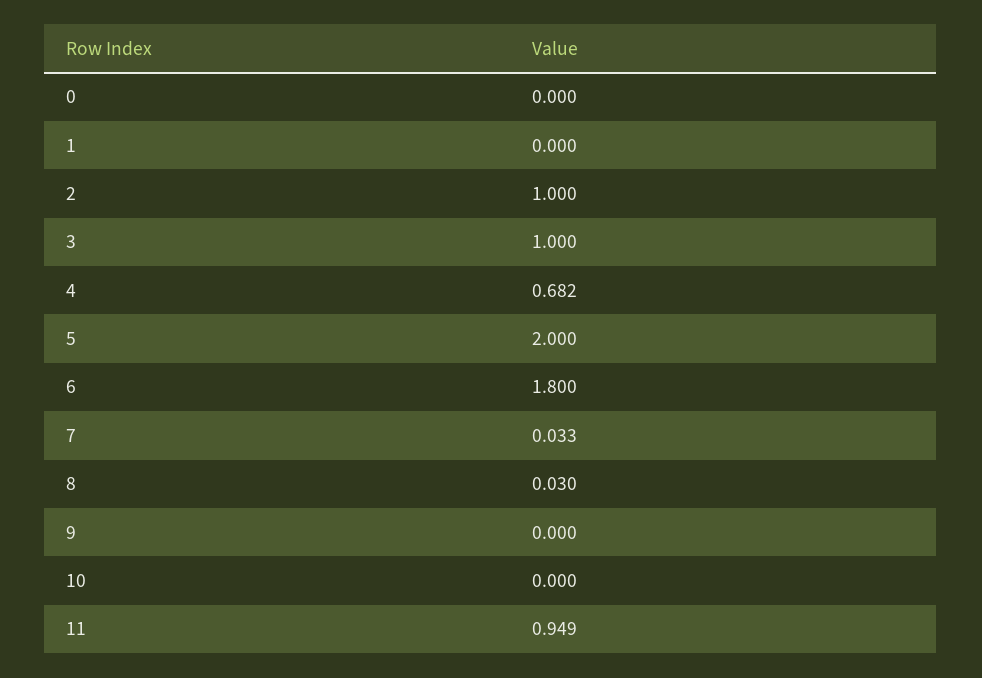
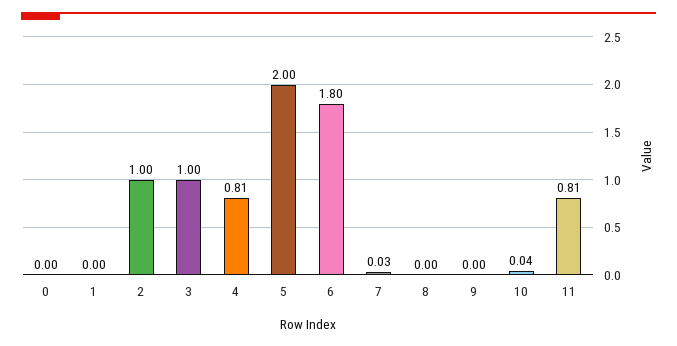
  {
    "0": 0,
    "1": 0,
    "2": 1,
    "3": 1,
-   "4": 0.682,
+   "4": 0.81,
    "5": 2,
    "6": 1.8,
    "7": 0.033,
-   "8": 0.03,
+   "8": 0,
    "9": 0,
-   "10": 0,
+   "10": 0.04,
-   "11": 0.949
+   "11": 0.81
  }

